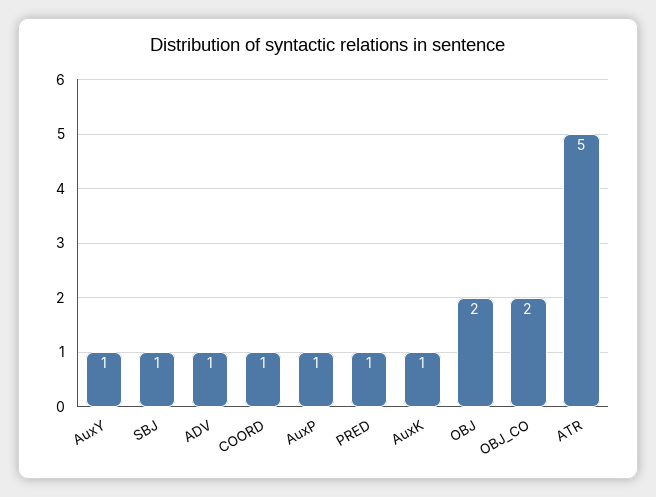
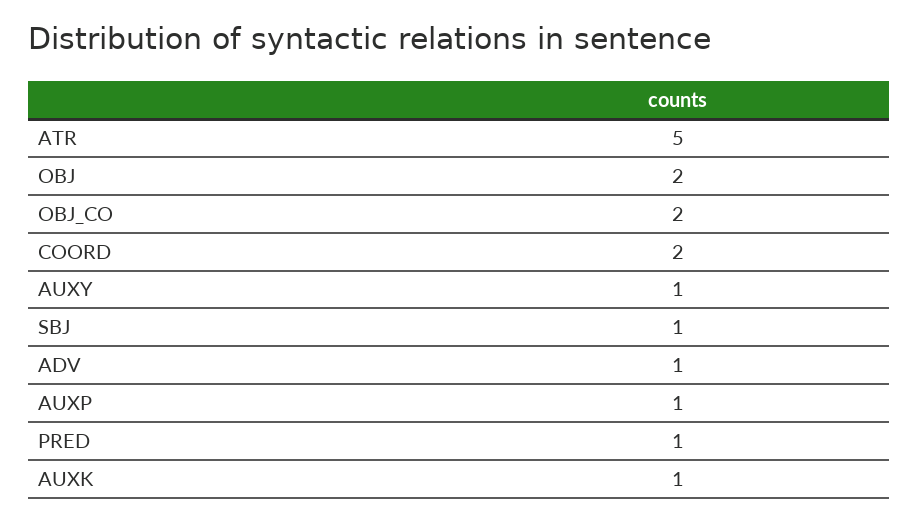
  {
    "AuxY": 1,
    "SBJ": 1,
    "ADV": 1,
-   "COORD": 1,
+   "COORD": 2,
    "AuxP": 1,
    "PRED": 1,
    "AuxK": 1,
    "OBJ": 2,
    "OBJ_CO": 2,
    "ATR": 5
  }

